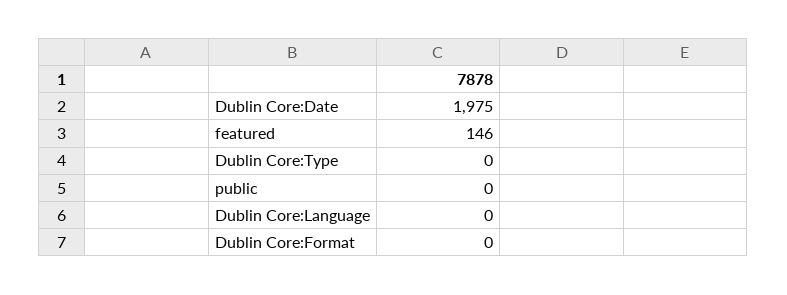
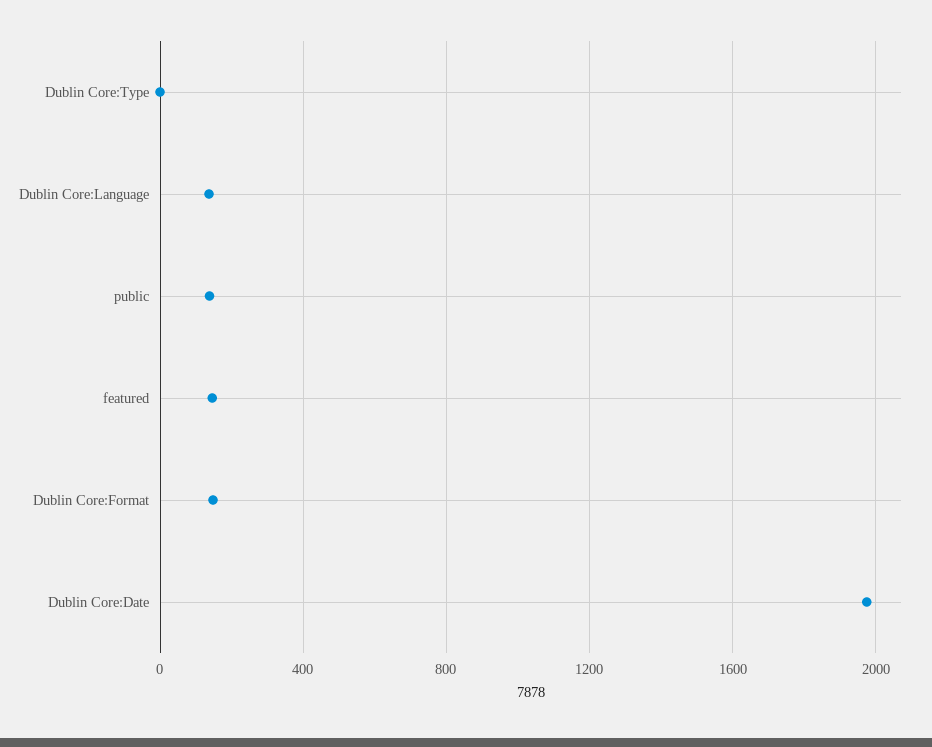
  {
    "Dublin Core:Date": 1975,
    "featured": 146,
    "Dublin Core:Type": 0,
-   "public": 0,
+   "public": 150,
-   "Dublin Core:Language": 0,
+   "Dublin Core:Language": 150,
-   "Dublin Core:Format": 0
+   "Dublin Core:Format": 150
  }

